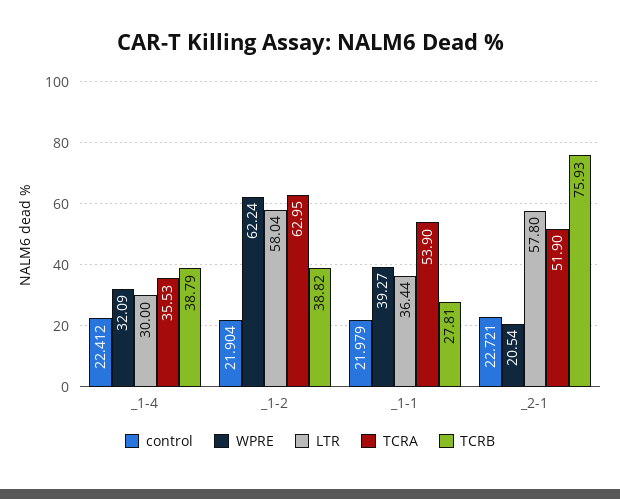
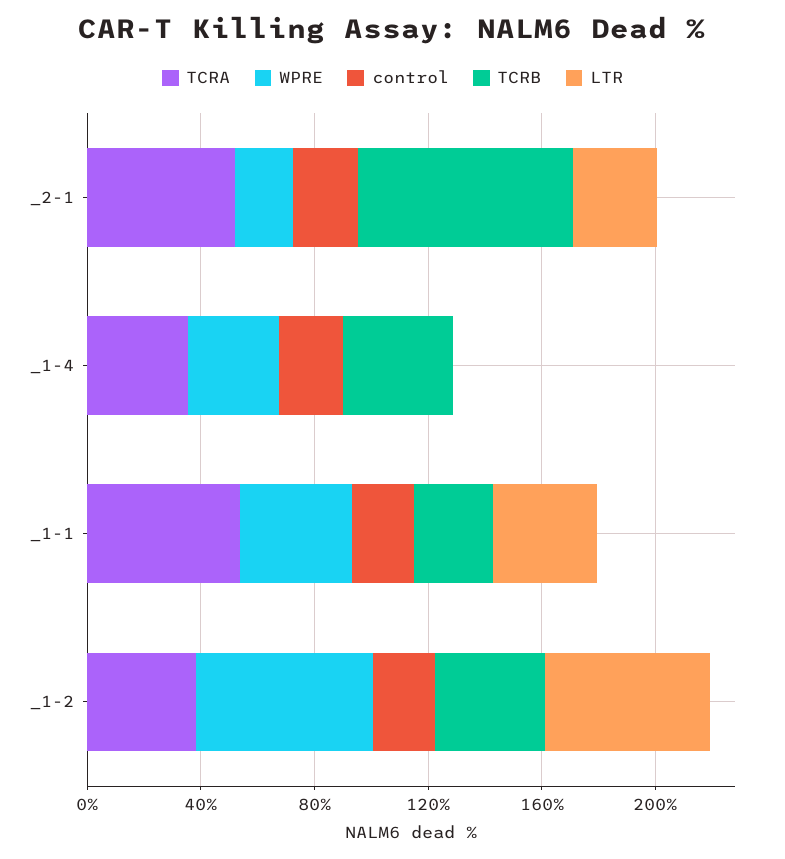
  {
    "control": {
      "_1-4": 22.412,
      "_1-2": 21.904,
      "_1-1": 21.979,
      "_2-1": 22.721
    },
    "WPRE": {
      "_1-4": 32.09,
      "_1-2": 62.24,
      "_1-1": 39.27,
      "_2-1": 20.54
    },
    "LTR": {
-     "_1-4": 30,
+     "_1-4": 0,
      "_1-2": 58.04,
      "_1-1": 36.44,
-     "_2-1": 57.8
+     "_2-1": 30
    },
    "TCRA": {
      "_1-4": 35.53,
-     "_1-2": 62.95,
+     "_1-2": 40,
      "_1-1": 53.9,
      "_2-1": 51.9
    },
    "TCRB": {
      "_1-4": 38.79,
      "_1-2": 38.82,
      "_1-1": 27.81,
      "_2-1": 75.93
    }
  }

